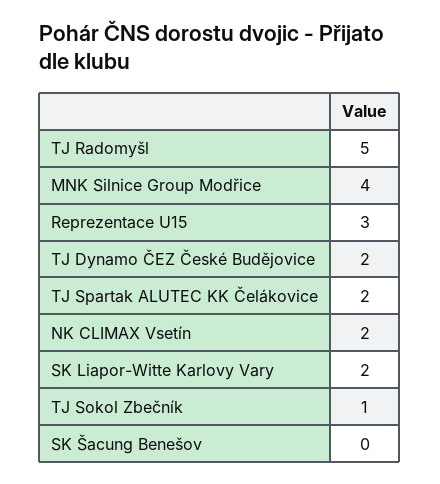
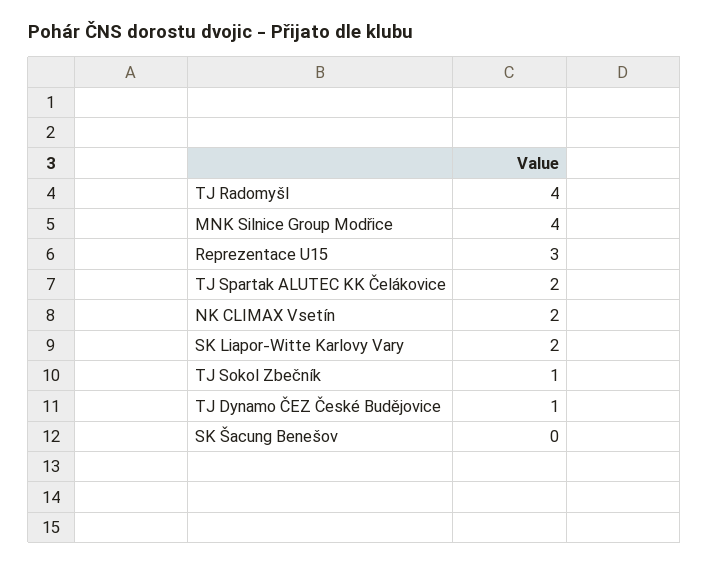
  {
-   "TJ Radomyšl": 5,
+   "TJ Radomyšl": 4,
    "MNK Silnice Group Modřice": 4,
    "Reprezentace U15": 3,
-   "TJ Dynamo ČEZ České Budějovice": 2,
+   "TJ Dynamo ČEZ České Budějovice": 1,
    "TJ Spartak ALUTEC KK Čelákovice": 2,
    "NK CLIMAX Vsetín": 2,
    "SK Liapor-Witte Karlovy Vary": 2,
    "TJ Sokol Zbečník": 1,
    "SK Šacung Benešov": 0
  }

